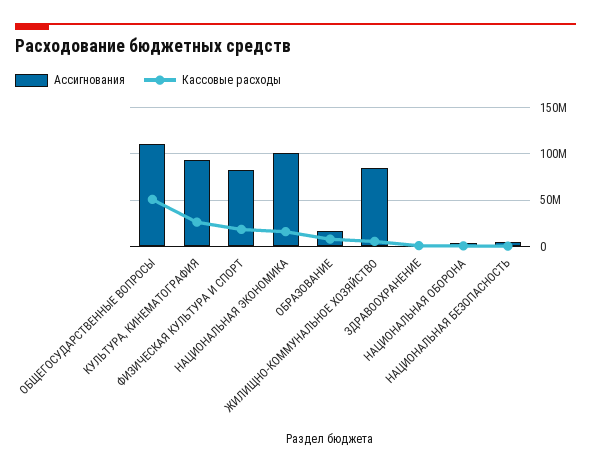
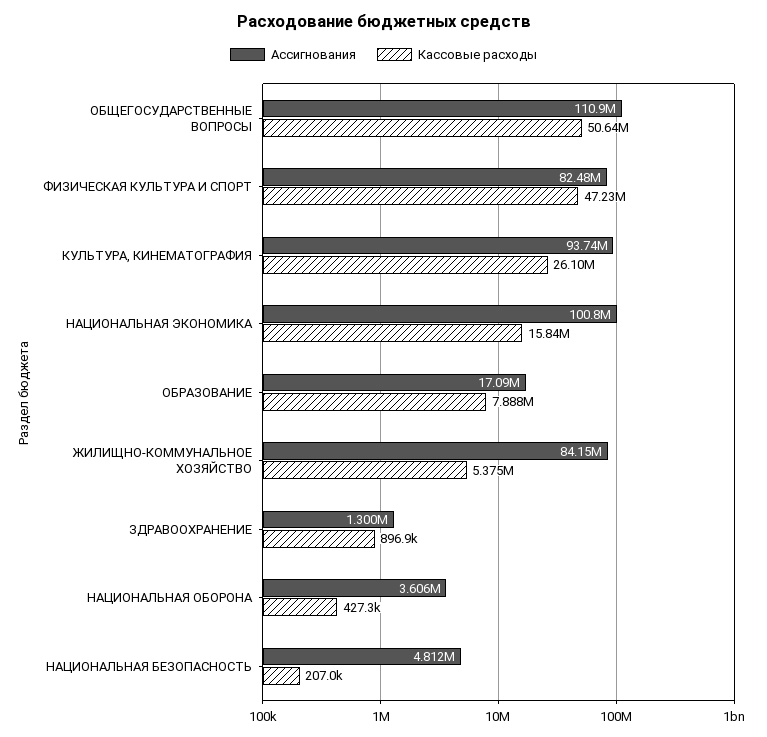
  {
    "Ассигнования": {
      "ОБЩЕГОСУДАРСТВЕННЫЕ ВОПРОСЫ": 110900000,
      "КУЛЬТУРА, КИНЕМАТОГРАФИЯ": 93740000,
      "ФИЗИЧЕСКАЯ КУЛЬТУРА И СПОРТ": 82480000,
      "НАЦИОНАЛЬНАЯ ЭКОНОМИКА": 100800000,
      "ОБРАЗОВАНИЕ": 17090000,
      "ЖИЛИЩНО-КОММУНАЛЬНОЕ ХОЗЯЙСТВО": 84150000,
      "ЗДРАВООХРАНЕНИЕ": 1300000,
      "НАЦИОНАЛЬНАЯ ОБОРОНА": 3606000,
      "НАЦИОНАЛЬНАЯ БЕЗОПАСНОСТЬ": 4812000
    },
    "Кассовые расходы": {
      "ОБЩЕГОСУДАРСТВЕННЫЕ ВОПРОСЫ": 50640000,
      "КУЛЬТУРА, КИНЕМАТОГРАФИЯ": 26100000,
-     "ФИЗИЧЕСКАЯ КУЛЬТУРА И СПОРТ": 20000000,
+     "ФИЗИЧЕСКАЯ КУЛЬТУРА И СПОРТ": 47230000,
      "НАЦИОНАЛЬНАЯ ЭКОНОМИКА": 15840000,
      "ОБРАЗОВАНИЕ": 7888000,
      "ЖИЛИЩНО-КОММУНАЛЬНОЕ ХОЗЯЙСТВО": 5375000,
      "ЗДРАВООХРАНЕНИЕ": 896900,
      "НАЦИОНАЛЬНАЯ ОБОРОНА": 427300,
      "НАЦИОНАЛЬНАЯ БЕЗОПАСНОСТЬ": 207000
    }
  }

